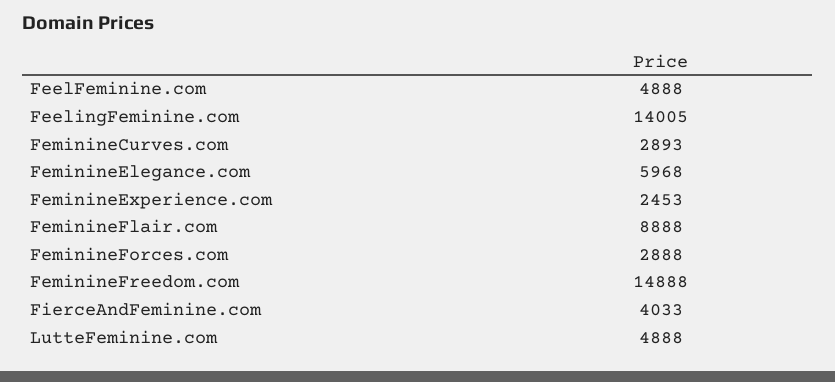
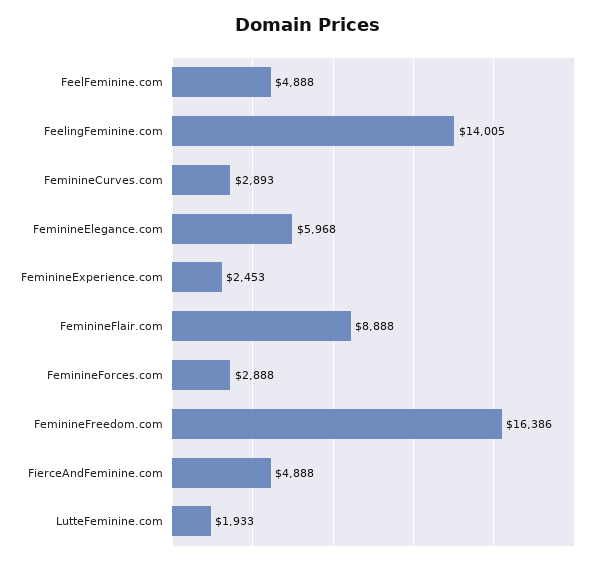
  {
    "FeelFeminine.com": 4888,
    "FeelingFeminine.com": 14005,
    "FeminineCurves.com": 2893,
    "FeminineElegance.com": 5968,
    "FeminineExperience.com": 2453,
    "FeminineFlair.com": 8888,
    "FeminineForces.com": 2888,
-   "FeminineFreedom.com": 14888,
+   "FeminineFreedom.com": 16386,
-   "FierceAndFeminine.com": 4033,
+   "FierceAndFeminine.com": 4888,
-   "LutteFeminine.com": 4888
+   "LutteFeminine.com": 1933
  }

